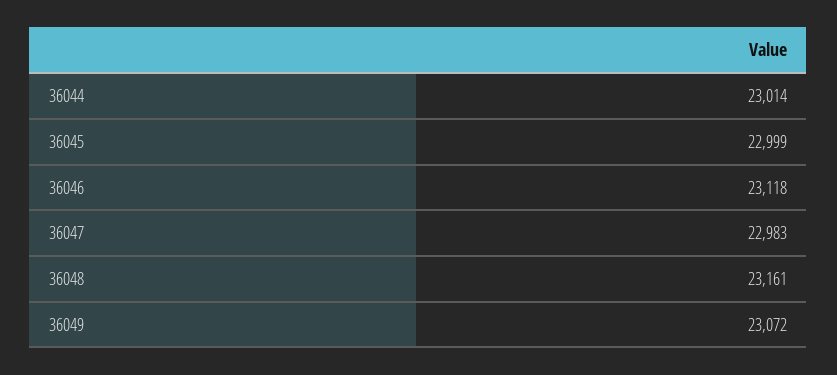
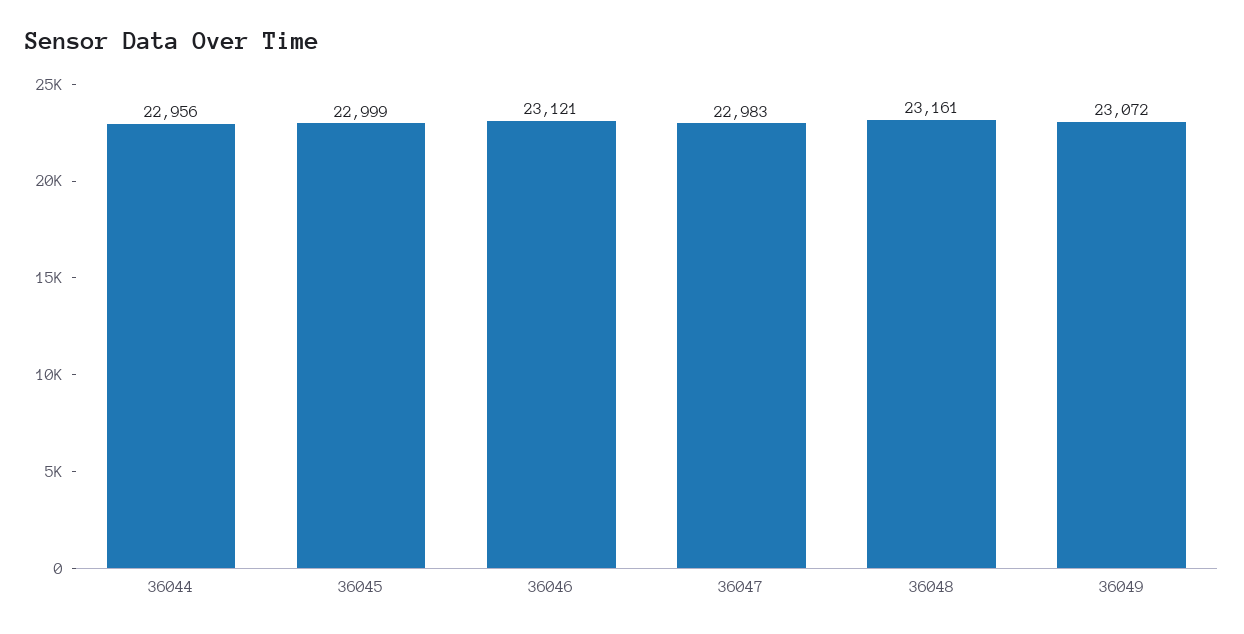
  {
-   "36044": 23014,
+   "36044": 22956,
    "36045": 22999,
-   "36046": 23118,
+   "36046": 23121,
    "36047": 22983,
    "36048": 23161,
    "36049": 23072
  }

